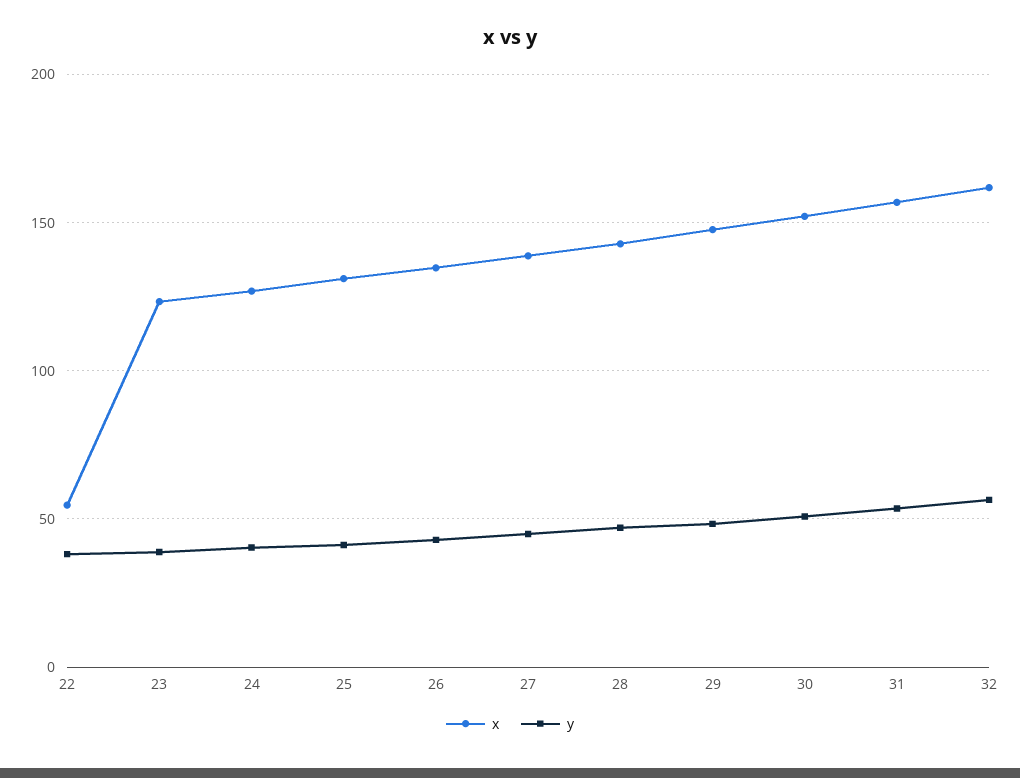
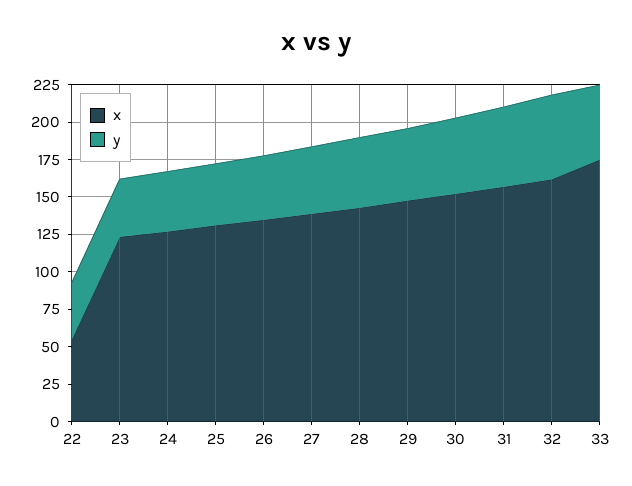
  {
    "x": {
      "22": 55,
      "23": 125,
      "24": 125,
      "25": 130,
      "26": 135,
      "27": 140,
      "28": 145,
      "29": 150,
      "30": 150,
      "31": 155,
-     "32": 160
+     "32": 160,
+     "33": 175
    },
    "y": {
      "22": 40,
      "23": 40,
      "24": 40,
      "25": 40,
      "26": 45,
      "27": 45,
      "28": 45,
      "29": 50,
      "30": 50,
      "31": 55,
-     "32": 55
+     "32": 55,
+     "33": 50
    }
  }

